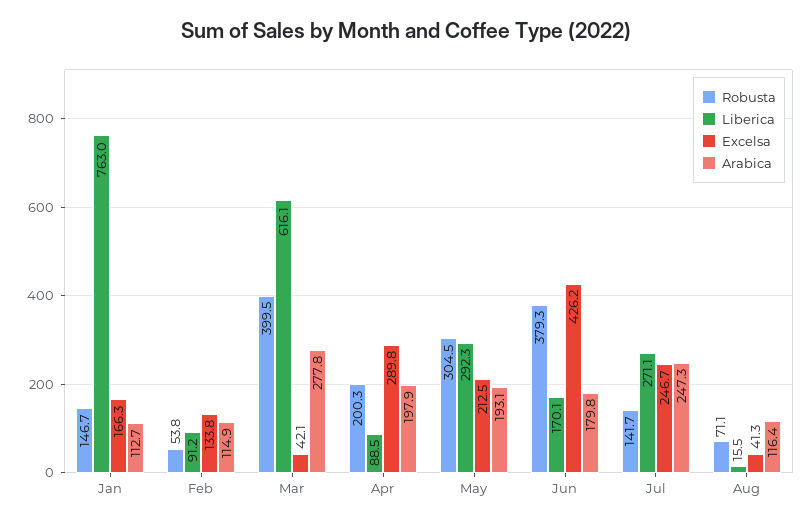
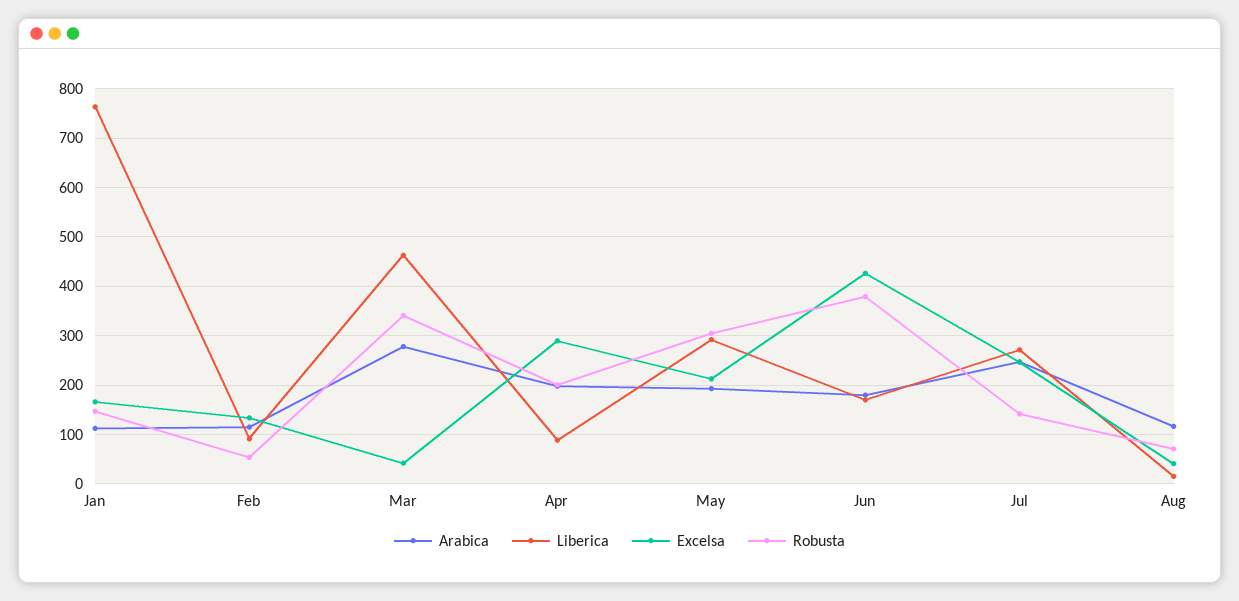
  {
    "Robusta": {
      "Jan": 146.7,
      "Feb": 53.8,
-     "Mar": 399.5,
+     "Mar": 340,
      "Apr": 200.3,
      "May": 304.5,
      "Jun": 379.3,
      "Jul": 141.7,
      "Aug": 71.1
    },
    "Liberica": {
      "Jan": 763,
      "Feb": 91.2,
-     "Mar": 616.1,
+     "Mar": 460,
      "Apr": 88.5,
      "May": 292.3,
      "Jun": 170.1,
      "Jul": 271.1,
      "Aug": 15.5
    },
    "Excelsa": {
      "Jan": 166.3,
      "Feb": 133.8,
      "Mar": 42.1,
      "Apr": 289.8,
      "May": 212.5,
      "Jun": 426.2,
      "Jul": 246.7,
      "Aug": 41.3
    },
    "Arabica": {
      "Jan": 112.7,
      "Feb": 114.9,
      "Mar": 277.8,
      "Apr": 197.9,
      "May": 193.1,
      "Jun": 179.8,
      "Jul": 247.3,
      "Aug": 116.4
    }
  }

